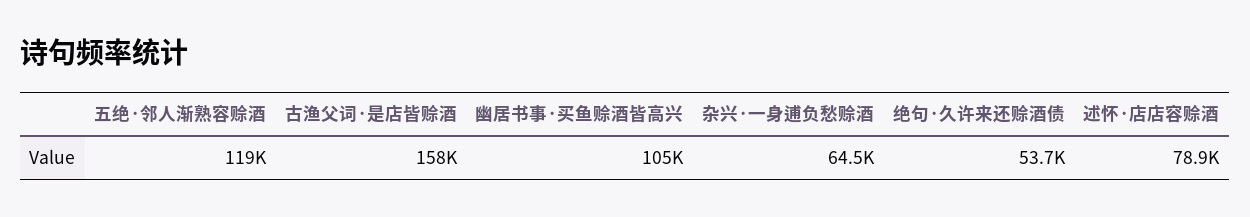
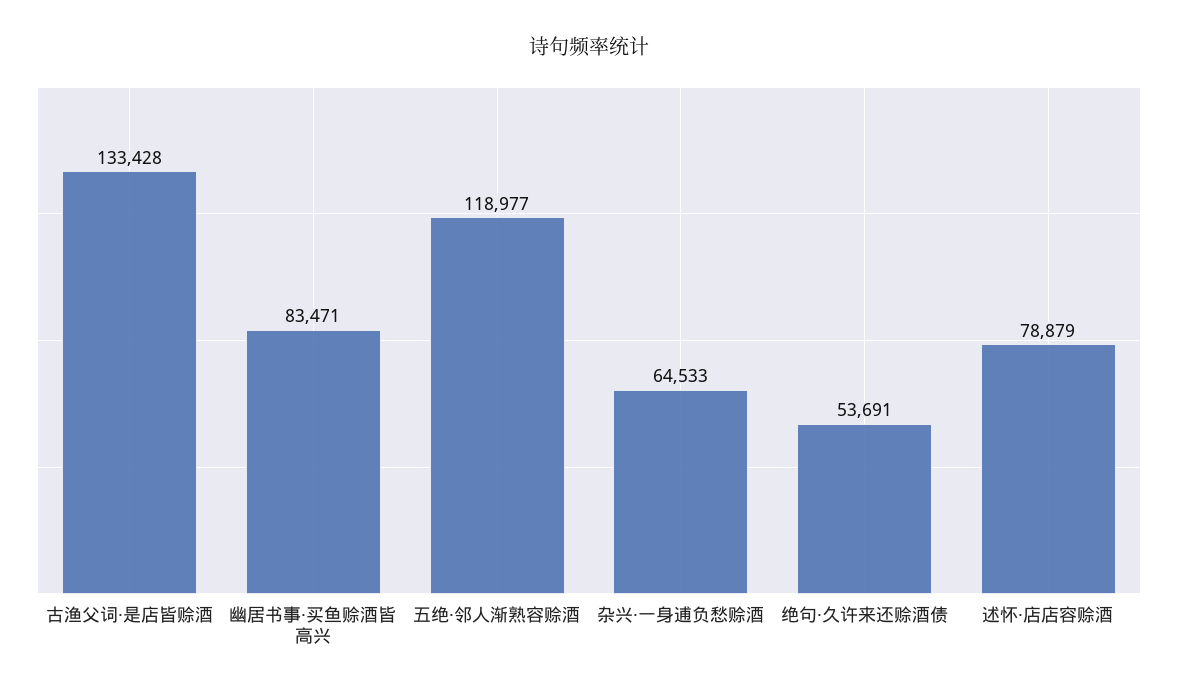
  {
    "五绝·邻人渐熟容赊酒": 118977,
-   "古渔父词·是店皆赊酒": 158000,
+   "古渔父词·是店皆赊酒": 133428,
-   "幽居书事·买鱼赊酒皆高兴": 105000,
+   "幽居书事·买鱼赊酒皆高兴": 83471,
    "杂兴·一身逋负愁赊酒": 64533,
    "绝句·久许来还赊酒债": 53691,
    "述怀·店店容赊酒": 78879
  }

